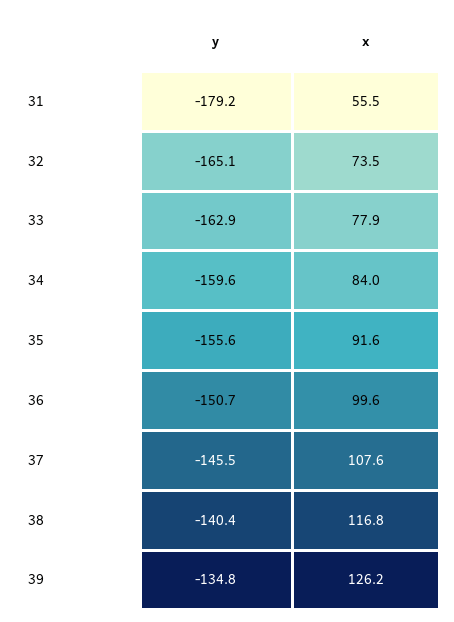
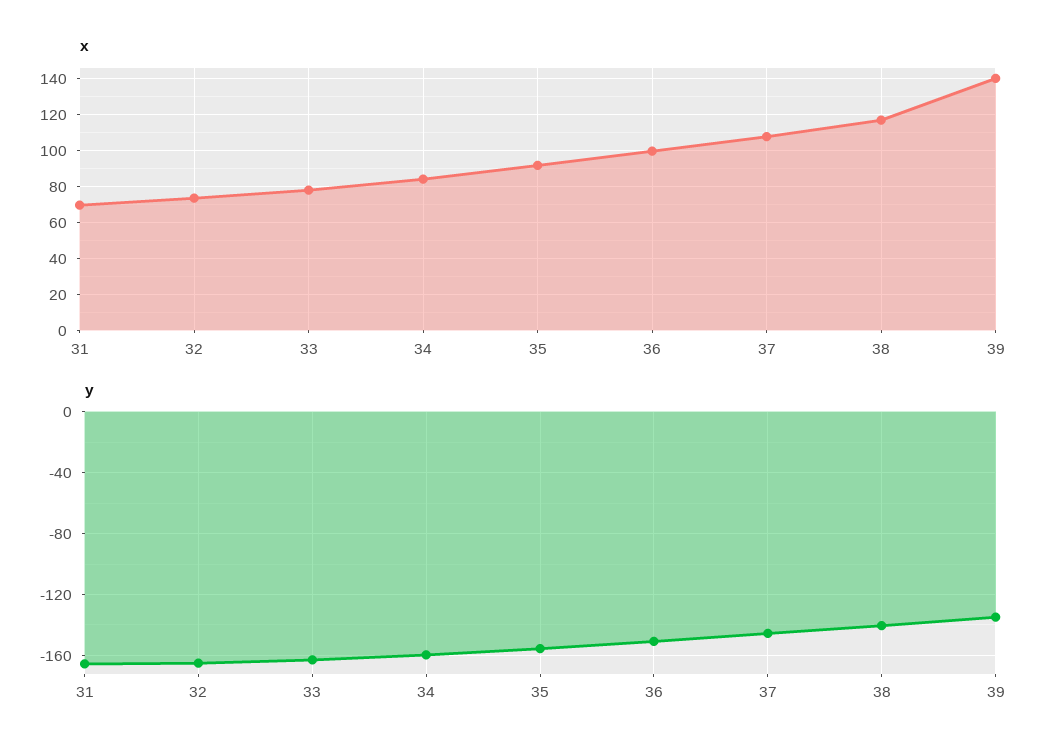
  {
    "y": {
-     "31": -179.2,
+     "31": -165,
      "32": -165.1,
      "33": -162.9,
      "34": -159.6,
      "35": -155.6,
      "36": -150.7,
      "37": -145.5,
      "38": -140.4,
      "39": -134.8
    },
    "x": {
-     "31": 55.5,
+     "31": 70,
      "32": 73.5,
      "33": 77.9,
      "34": 84,
      "35": 91.6,
      "36": 99.6,
      "37": 107.6,
      "38": 116.8,
-     "39": 126.2
+     "39": 140
    }
  }

